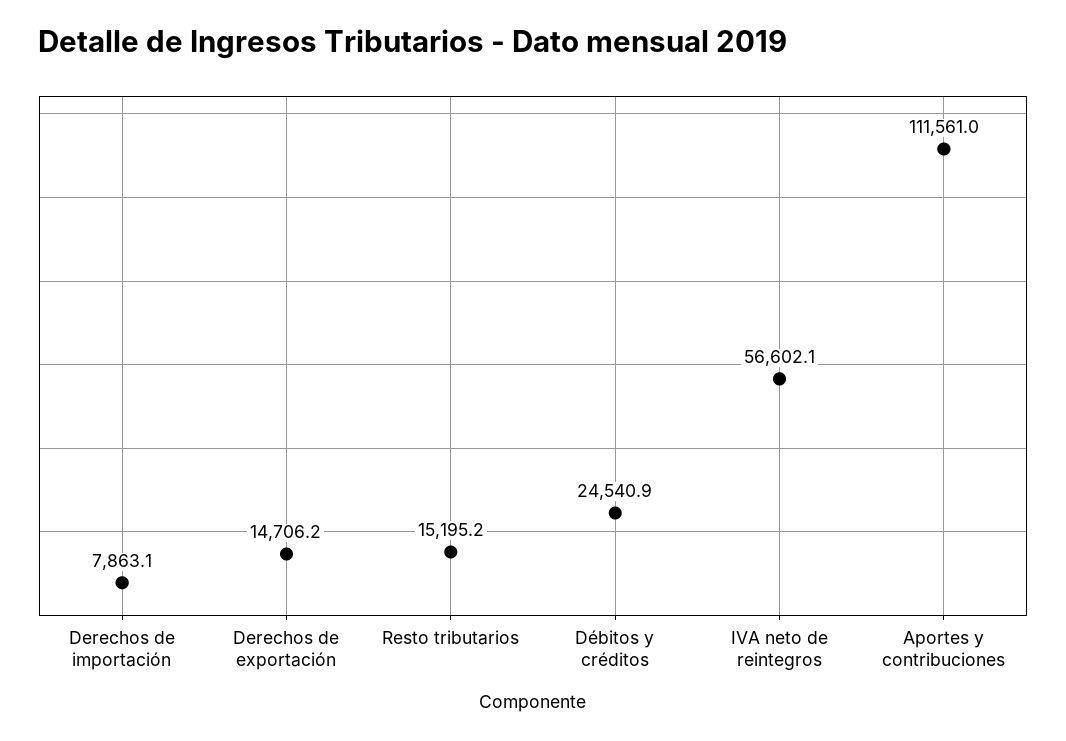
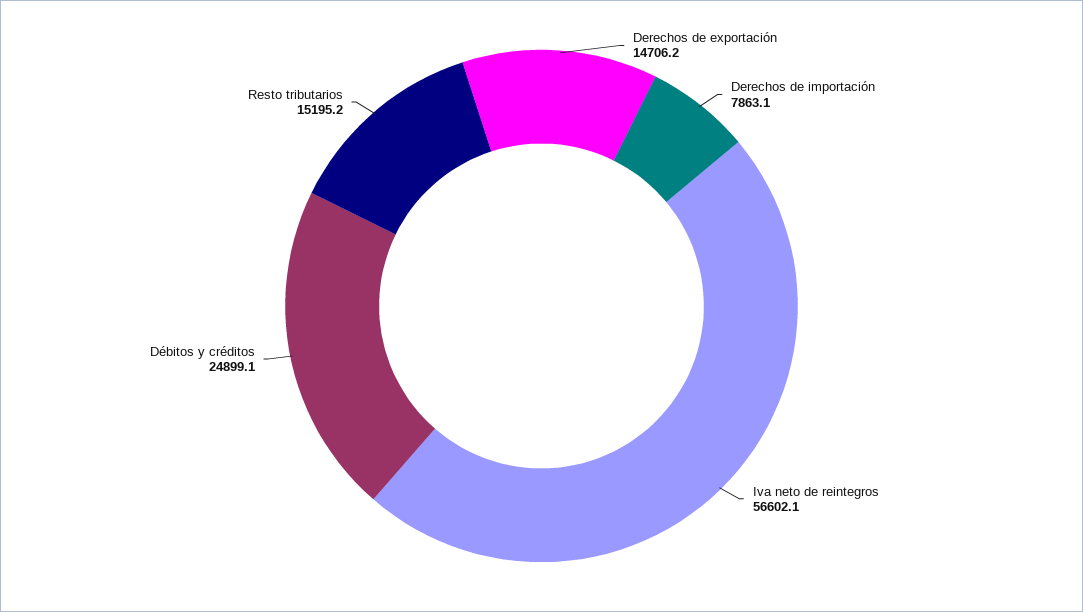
  {
    "Derechos de importación": 7863.1,
    "Derechos de exportación": 14706.2,
    "Resto tributarios": 15195.2,
-   "Débitos y créditos": 24540.9,
+   "Débitos y créditos": 24899.1,
-   "IVA neto de reintegros": 56602.1,
+   "IVA neto de reintegros": 56602.1
-   "Aportes y contribuciones": 111561
  }

